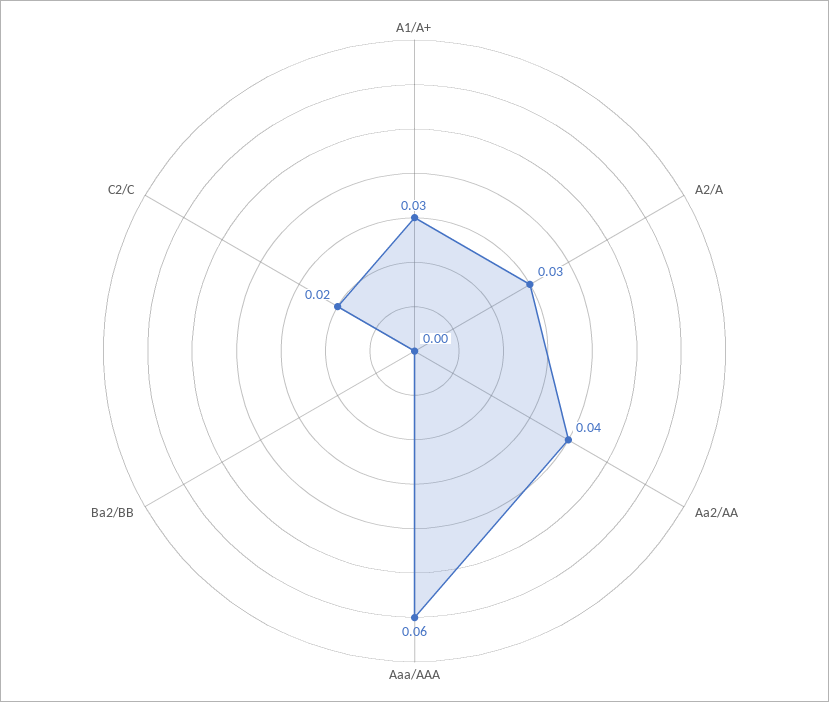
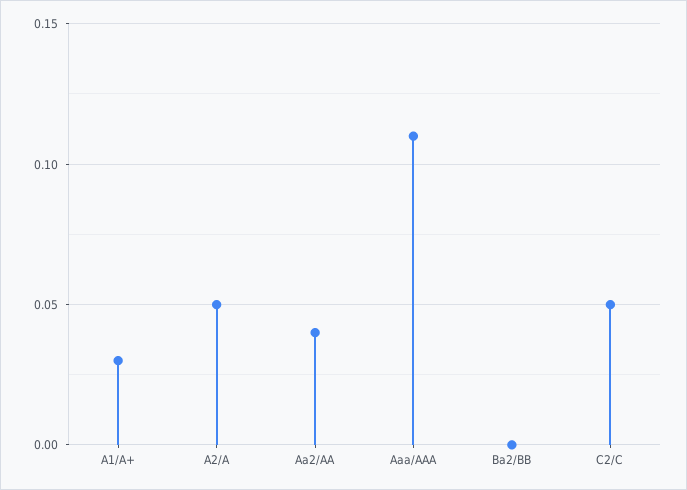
  {
    "A1/A+": 0.03,
-   "A2/A": 0.03,
+   "A2/A": 0.05,
    "Aa2/AA": 0.04,
-   "Aaa/AAA": 0.06,
+   "Aaa/AAA": 0.11,
    "Ba2/BB": 0,
-   "C2/C": 0.02
+   "C2/C": 0.05
  }

